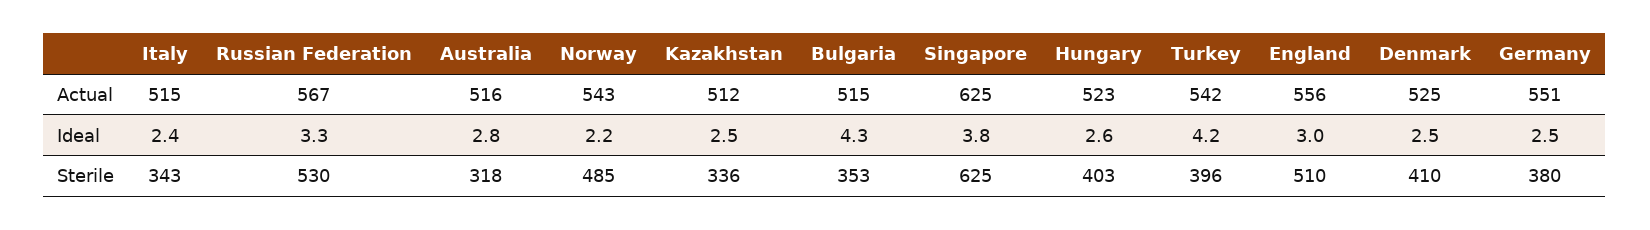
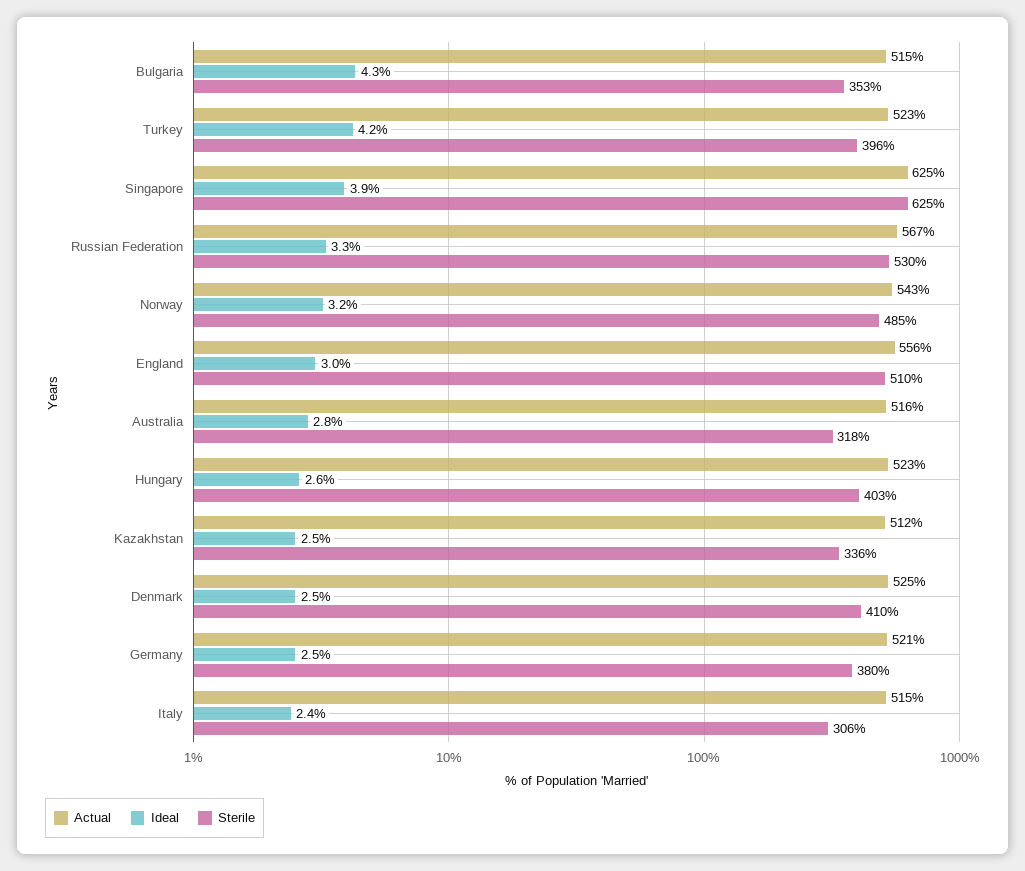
  {
    "Actual": {
      "Italy": 515,
      "Russian Federation": 567,
      "Australia": 516,
      "Norway": 543,
      "Kazakhstan": 512,
      "Bulgaria": 515,
      "Singapore": 625,
      "Hungary": 523,
-     "Turkey": 542,
+     "Turkey": 523,
      "England": 556,
      "Denmark": 525,
-     "Germany": 551
+     "Germany": 521
    },
    "Ideal": {
      "Italy": 2.4,
      "Russian Federation": 3.3,
      "Australia": 2.8,
-     "Norway": 2.2,
+     "Norway": 3.2,
      "Kazakhstan": 2.5,
      "Bulgaria": 4.3,
-     "Singapore": 3.8,
+     "Singapore": 3.9,
      "Hungary": 2.6,
      "Turkey": 4.2,
      "England": 3,
      "Denmark": 2.5,
      "Germany": 2.5
    },
    "Sterile": {
-     "Italy": 343,
+     "Italy": 306,
      "Russian Federation": 530,
      "Australia": 318,
      "Norway": 485,
      "Kazakhstan": 336,
      "Bulgaria": 353,
      "Singapore": 625,
      "Hungary": 403,
      "Turkey": 396,
      "England": 510,
      "Denmark": 410,
      "Germany": 380
    }
  }

